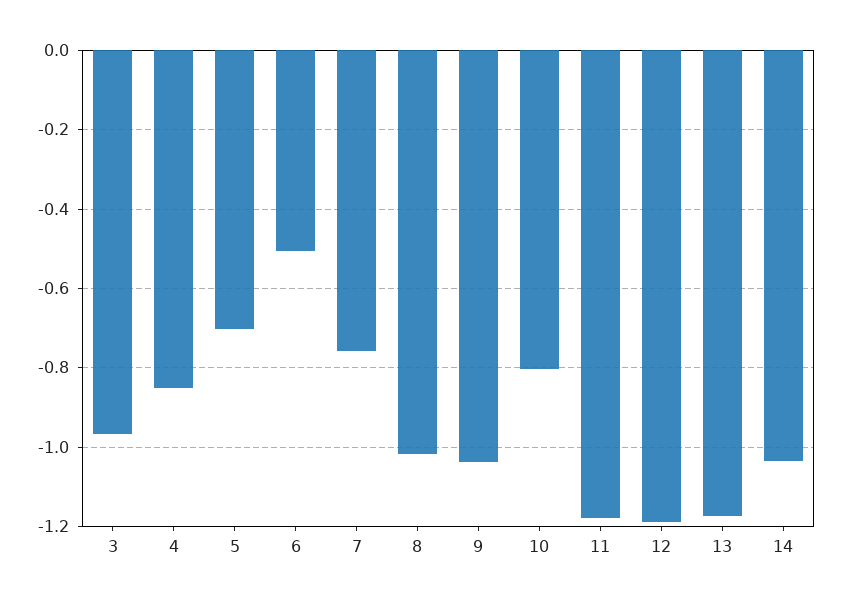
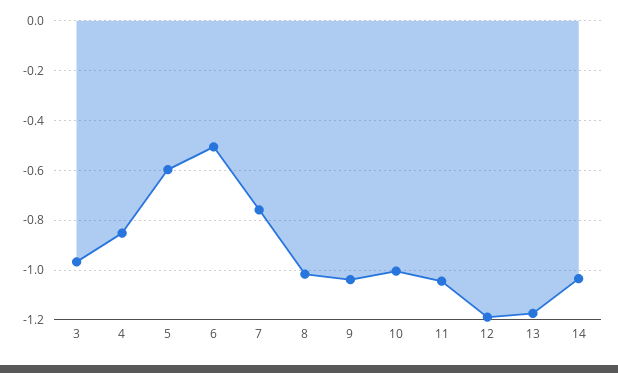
  {
    "3": -0.96,
    "4": -0.86,
-   "5": -0.7,
+   "5": -0.6,
    "6": -0.5,
    "7": -0.76,
    "8": -1.02,
    "9": -1.04,
-   "10": -0.8,
+   "10": -1,
-   "11": -1.18,
+   "11": -1.05,
    "12": -1.18,
    "13": -1.18,
    "14": -1.04
  }

